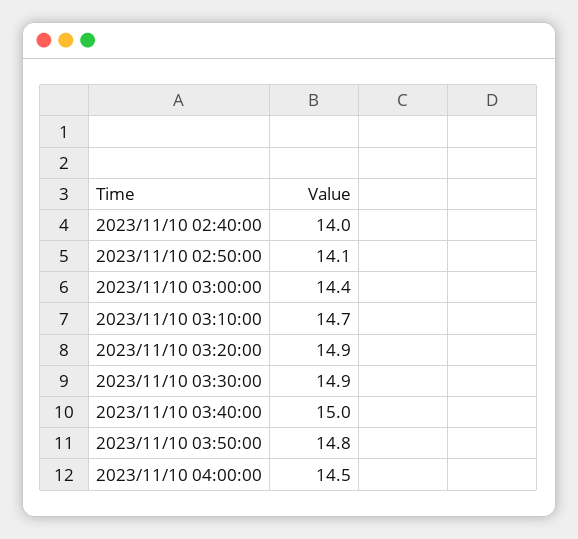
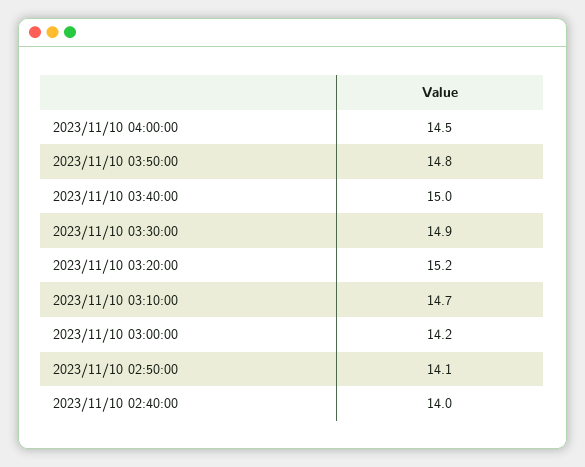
  {
    "2023/11/10 02:40:00": 14,
    "2023/11/10 02:50:00": 14.1,
-   "2023/11/10 03:00:00": 14.4,
+   "2023/11/10 03:00:00": 14.2,
    "2023/11/10 03:10:00": 14.7,
-   "2023/11/10 03:20:00": 14.9,
+   "2023/11/10 03:20:00": 15.2,
    "2023/11/10 03:30:00": 14.9,
    "2023/11/10 03:40:00": 15,
    "2023/11/10 03:50:00": 14.8,
    "2023/11/10 04:00:00": 14.5
  }

